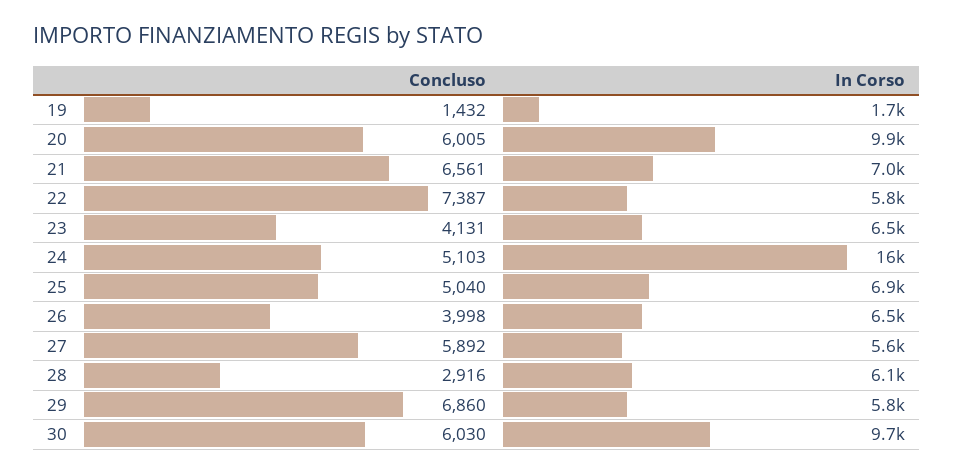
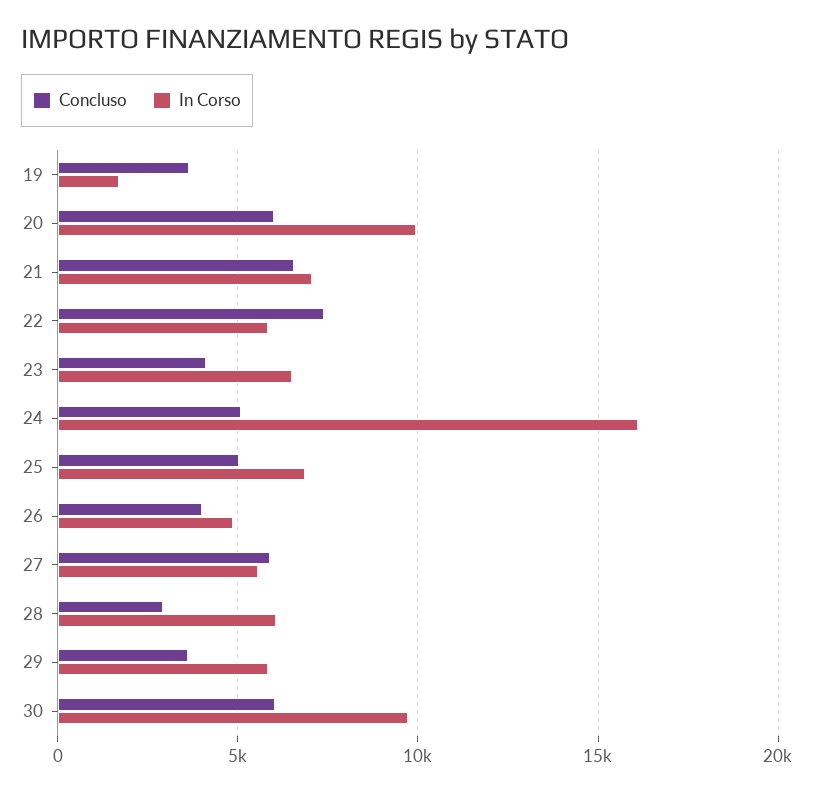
  {
    "Concluso": {
-     "19": 1432,
+     "19": 3500,
      "20": 6005,
      "21": 6561,
      "22": 7387,
      "23": 4131,
      "24": 5103,
      "25": 5040,
      "26": 3998,
      "27": 5892,
      "28": 2916,
-     "29": 6860,
+     "29": 3500,
      "30": 6030
    },
    "In Corso": {
      "19": 1700,
      "20": 9900,
      "21": 7000,
      "22": 5800,
      "23": 6500,
      "24": 16000,
      "25": 6900,
-     "26": 6500,
+     "26": 5000,
      "27": 5600,
      "28": 6100,
      "29": 5800,
      "30": 9700
    }
  }

